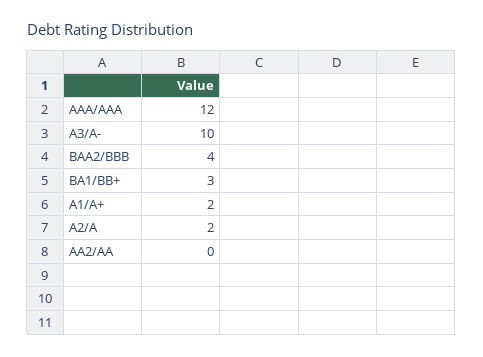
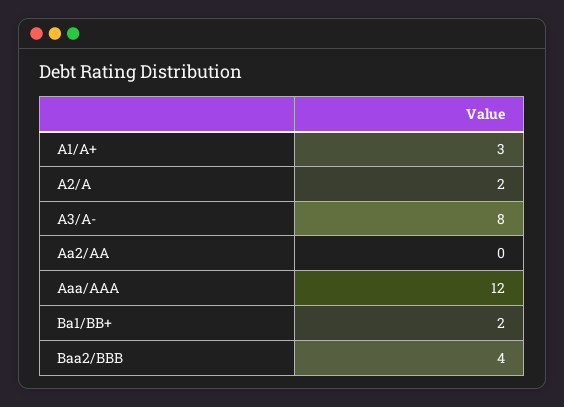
  {
    "AAA/AAA": 12,
-   "A3/A-": 10,
+   "A3/A-": 8,
    "BAA2/BBB": 4,
-   "BA1/BB+": 3,
+   "BA1/BB+": 2,
-   "A1/A+": 2,
+   "A1/A+": 3,
    "A2/A": 2,
    "AA2/AA": 0
  }

